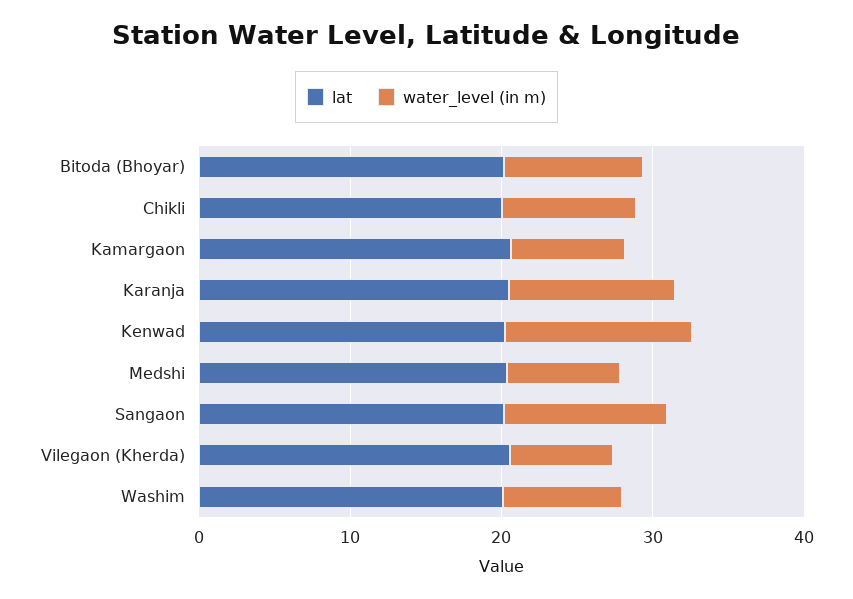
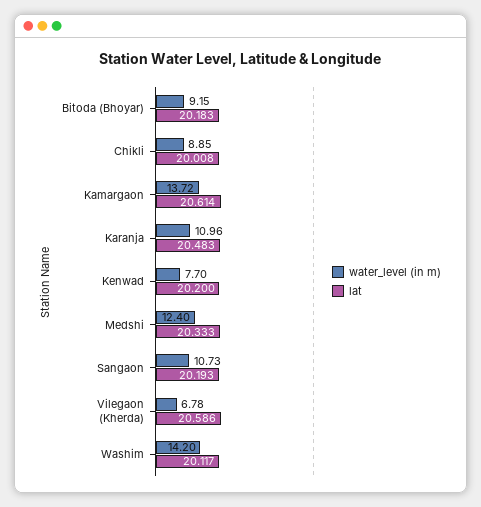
  {
    "lat": {
      "Bitoda (Bhoyar)": 20.183,
      "Chikli": 20.008,
      "Kamargaon": 20.614,
      "Karanja": 20.483,
      "Kenwad": 20.2,
      "Medshi": 20.333,
      "Sangaon": 20.193,
      "Vilegaon (Kherda)": 20.586,
      "Washim": 20.117
    },
    "water_level (in m)": {
      "Bitoda (Bhoyar)": 9.15,
      "Chikli": 8.85,
-     "Kamargaon": 8,
+     "Kamargaon": 13.72,
      "Karanja": 10.96,
-     "Kenwad": 12,
+     "Kenwad": 7.7,
-     "Medshi": 8,
+     "Medshi": 12.4,
      "Sangaon": 10.73,
      "Vilegaon (Kherda)": 6.78,
-     "Washim": 8
+     "Washim": 14.2
    }
  }

